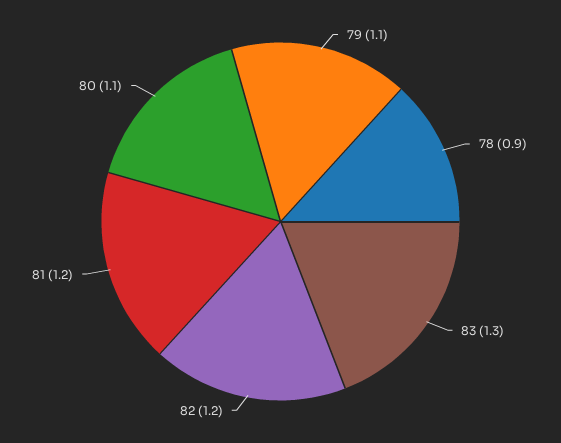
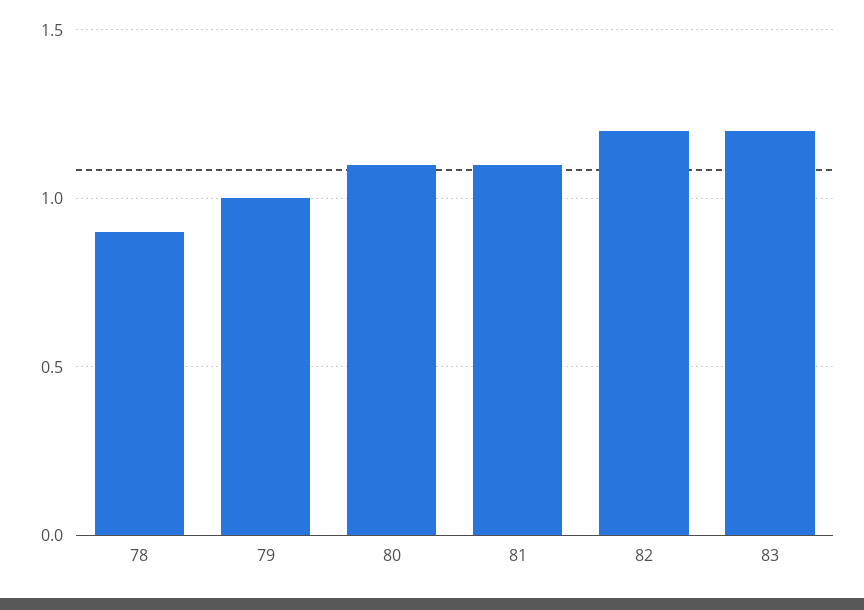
  {
-   "79": 1.1,
+   "79": 1,
    "78": 0.9,
-   "83": 1.3,
+   "83": 1.2,
    "82": 1.2,
-   "81": 1.2,
+   "81": 1.1,
    "80": 1.1
  }

